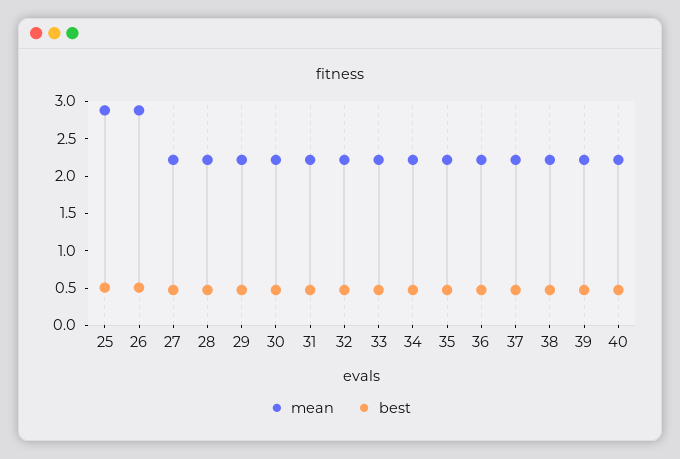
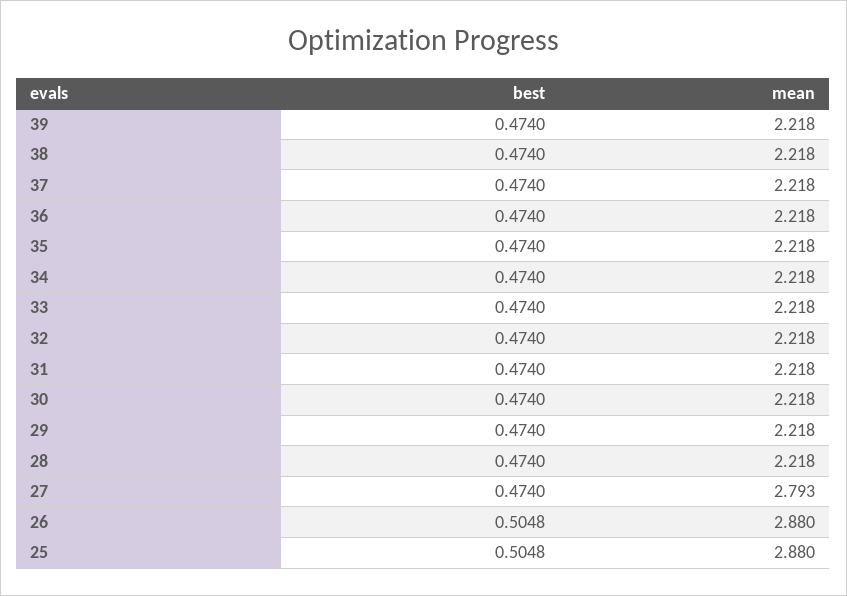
  {
    "mean": {
      "25": 2.88,
      "26": 2.88,
-     "27": 2.25,
+     "27": 2.793,
      "28": 2.218,
      "29": 2.218,
      "30": 2.218,
      "31": 2.218,
      "32": 2.218,
      "33": 2.218,
      "34": 2.218,
      "35": 2.218,
      "36": 2.218,
      "37": 2.218,
      "38": 2.218,
-     "39": 2.218,
+     "39": 2.218
-     "40": 2.25
    },
    "best": {
      "25": 0.5048,
      "26": 0.5048,
      "27": 0.474,
      "28": 0.474,
      "29": 0.474,
      "30": 0.474,
      "31": 0.474,
      "32": 0.474,
      "33": 0.474,
      "34": 0.474,
      "35": 0.474,
      "36": 0.474,
      "37": 0.474,
      "38": 0.474,
-     "39": 0.474,
+     "39": 0.474
-     "40": 0.5
    }
  }

